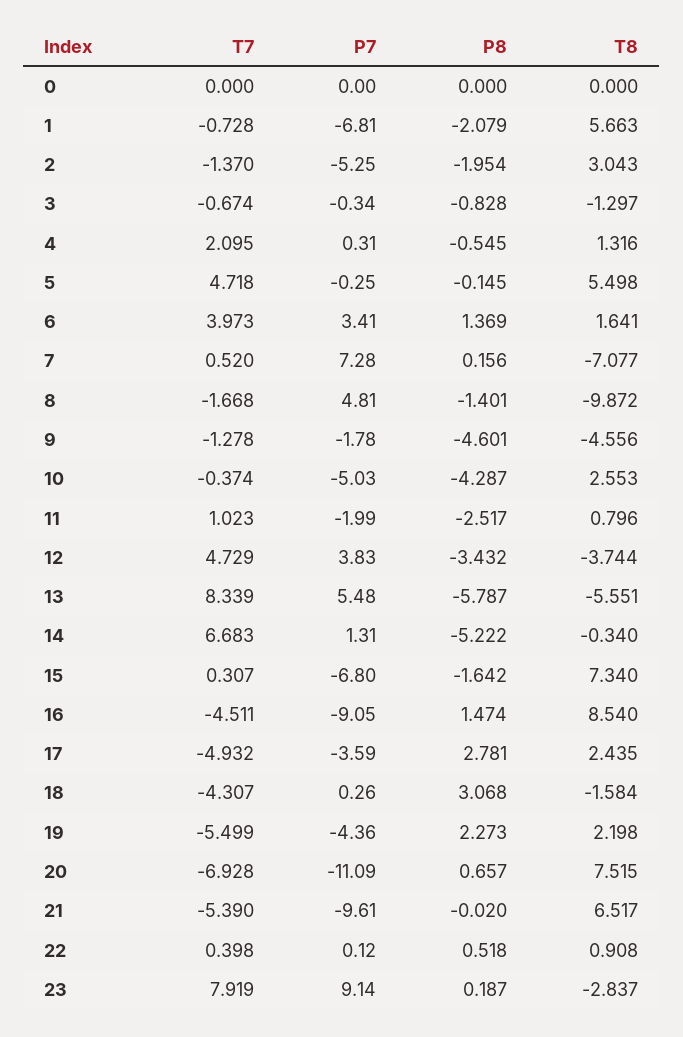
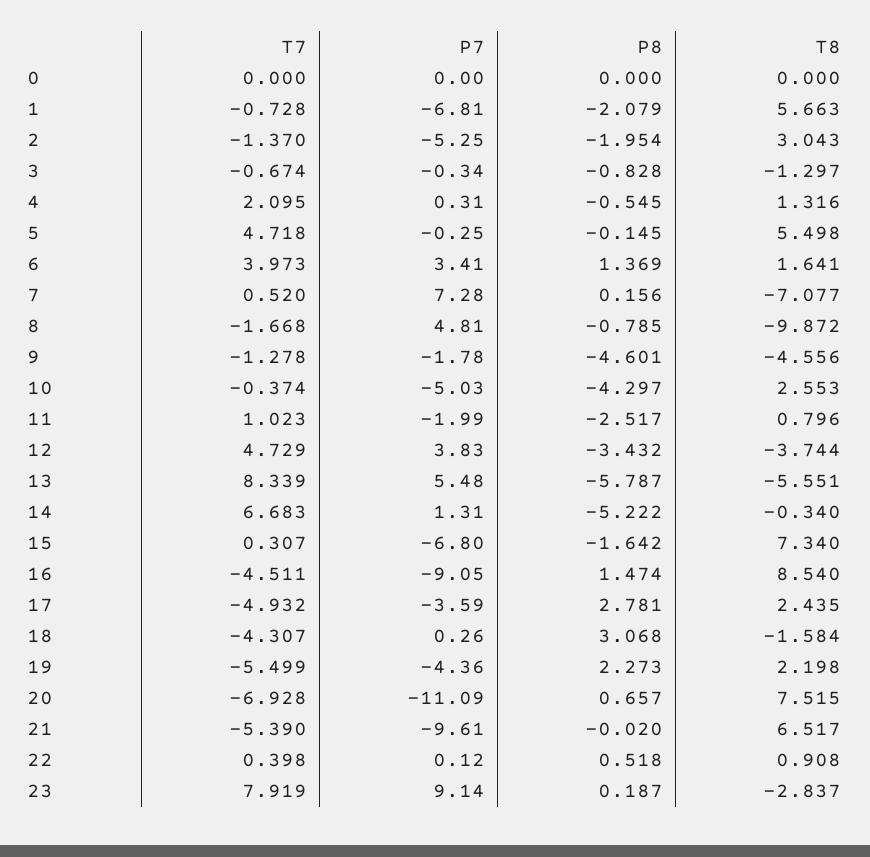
  {
    "T7": {
      "0": 0,
      "1": -0.728,
      "2": -1.37,
      "3": -0.674,
      "4": 2.095,
      "5": 4.718,
      "6": 3.973,
      "7": 0.52,
      "8": -1.668,
      "9": -1.278,
      "10": -0.374,
      "11": 1.023,
      "12": 4.729,
      "13": 8.339,
      "14": 6.683,
      "15": 0.307,
      "16": -4.511,
      "17": -4.932,
      "18": -4.307,
      "19": -5.499,
      "20": -6.928,
      "21": -5.39,
      "22": 0.398,
      "23": 7.919
    },
    "P7": {
      "0": 0,
      "1": -6.81,
      "2": -5.25,
      "3": -0.34,
      "4": 0.31,
      "5": -0.25,
      "6": 3.41,
      "7": 7.28,
      "8": 4.81,
      "9": -1.78,
      "10": -5.03,
      "11": -1.99,
      "12": 3.83,
      "13": 5.48,
      "14": 1.31,
      "15": -6.8,
      "16": -9.05,
      "17": -3.59,
      "18": 0.26,
      "19": -4.36,
      "20": -11.09,
      "21": -9.61,
      "22": 0.12,
      "23": 9.14
    },
    "P8": {
      "0": 0,
      "1": -2.079,
      "2": -1.954,
      "3": -0.828,
      "4": -0.545,
      "5": -0.145,
      "6": 1.369,
      "7": 0.156,
-     "8": -1.401,
+     "8": -0.785,
      "9": -4.601,
-     "10": -4.287,
+     "10": -4.297,
      "11": -2.517,
      "12": -3.432,
      "13": -5.787,
      "14": -5.222,
      "15": -1.642,
      "16": 1.474,
      "17": 2.781,
      "18": 3.068,
      "19": 2.273,
      "20": 0.657,
      "21": -0.02,
      "22": 0.518,
      "23": 0.187
    },
    "T8": {
      "0": 0,
      "1": 5.663,
      "2": 3.043,
      "3": -1.297,
      "4": 1.316,
      "5": 5.498,
      "6": 1.641,
      "7": -7.077,
      "8": -9.872,
      "9": -4.556,
      "10": 2.553,
      "11": 0.796,
      "12": -3.744,
      "13": -5.551,
      "14": -0.34,
      "15": 7.34,
      "16": 8.54,
      "17": 2.435,
      "18": -1.584,
      "19": 2.198,
      "20": 7.515,
      "21": 6.517,
      "22": 0.908,
      "23": -2.837
    }
  }

